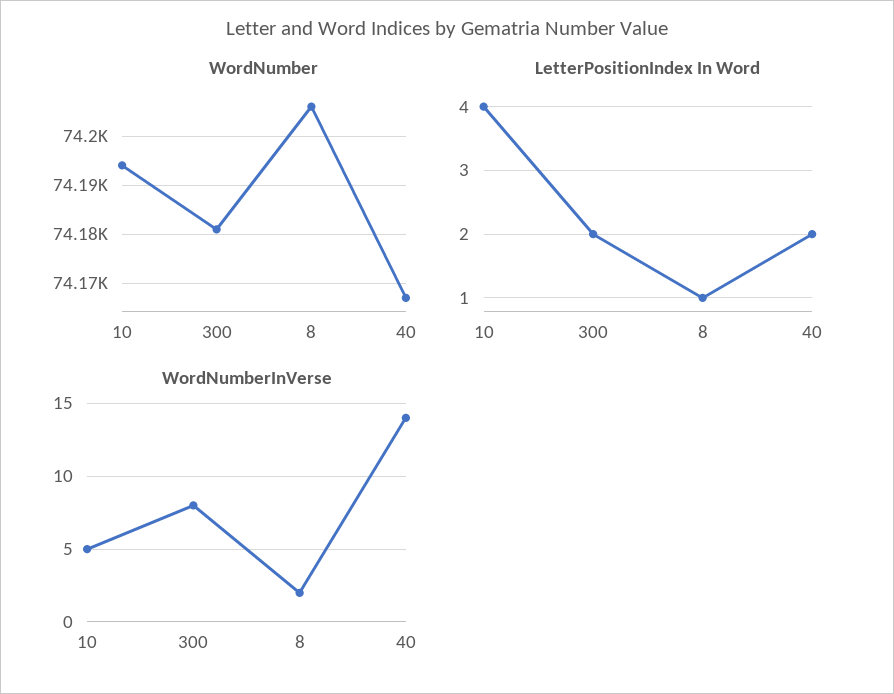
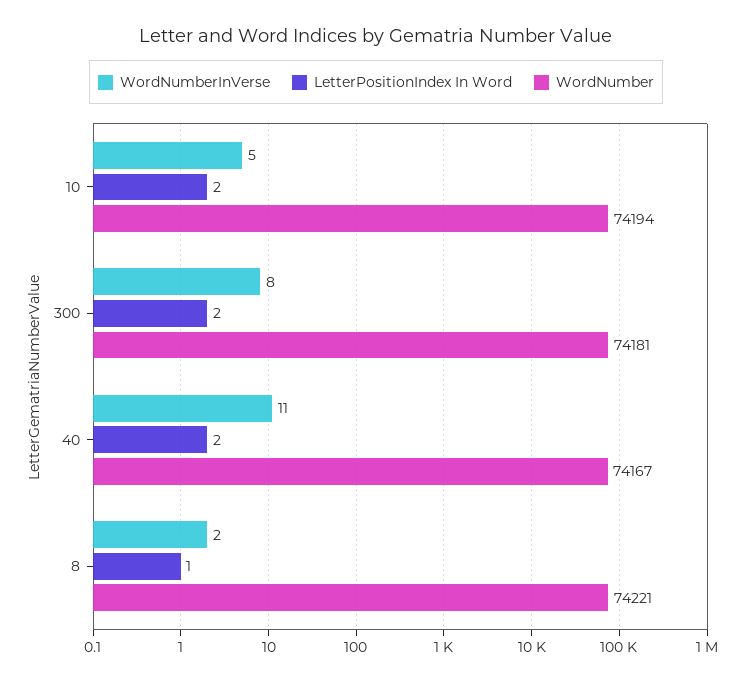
  {
    "WordNumber": {
      "10": 74194,
      "300": 74181,
-     "8": 74205,
+     "8": 74221,
      "40": 74167
    },
    "LetterPositionIndex In Word": {
-     "10": 4,
+     "10": 2,
      "300": 2,
      "8": 1,
      "40": 2
    },
    "WordNumberInVerse": {
      "10": 5,
      "300": 8,
      "8": 2,
-     "40": 14
+     "40": 11
    }
  }

